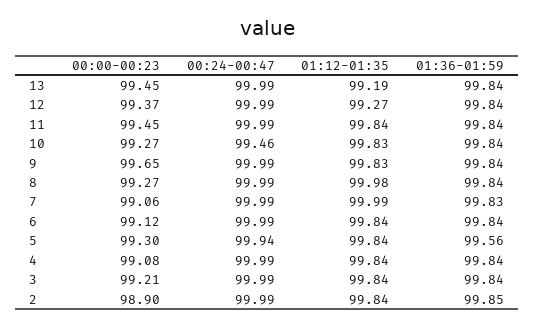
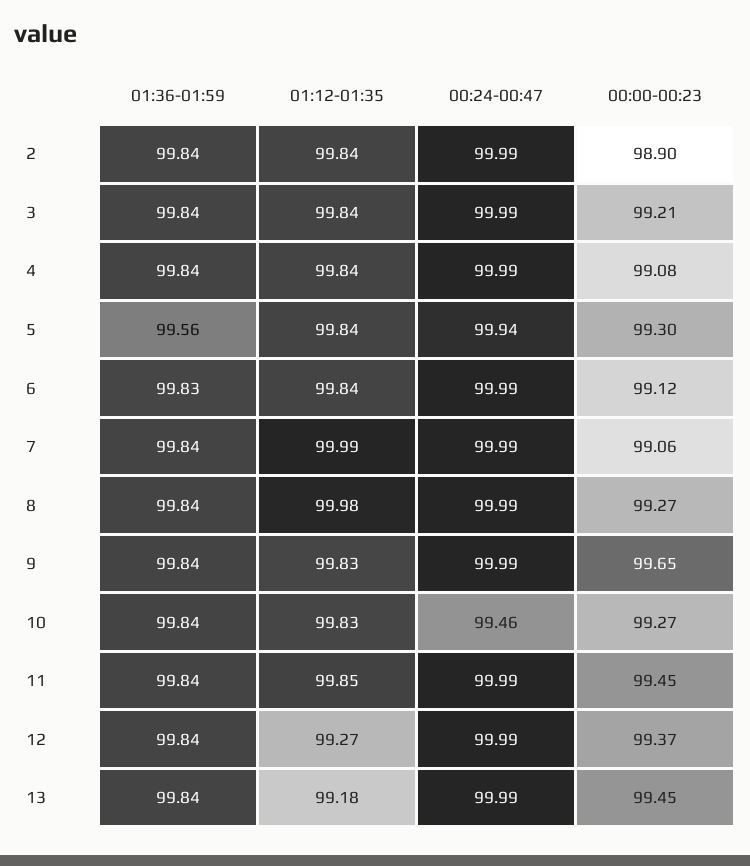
  {
    "00:00-00:23": {
      "13": 99.45,
      "12": 99.37,
      "11": 99.45,
      "10": 99.27,
      "9": 99.65,
      "8": 99.27,
      "7": 99.06,
      "6": 99.12,
      "5": 99.3,
      "4": 99.08,
      "3": 99.21,
      "2": 98.9
    },
    "00:24-00:47": {
      "13": 99.99,
      "12": 99.99,
      "11": 99.99,
      "10": 99.46,
      "9": 99.99,
      "8": 99.99,
      "7": 99.99,
      "6": 99.99,
      "5": 99.94,
      "4": 99.99,
      "3": 99.99,
      "2": 99.99
    },
    "01:12-01:35": {
-     "13": 99.19,
+     "13": 99.18,
      "12": 99.27,
-     "11": 99.84,
+     "11": 99.85,
      "10": 99.83,
      "9": 99.83,
      "8": 99.98,
      "7": 99.99,
      "6": 99.84,
      "5": 99.84,
      "4": 99.84,
      "3": 99.84,
      "2": 99.84
    },
    "01:36-01:59": {
      "13": 99.84,
      "12": 99.84,
      "11": 99.84,
      "10": 99.84,
      "9": 99.84,
      "8": 99.84,
-     "7": 99.83,
+     "7": 99.84,
-     "6": 99.84,
+     "6": 99.83,
      "5": 99.56,
      "4": 99.84,
      "3": 99.84,
-     "2": 99.85
+     "2": 99.84
    }
  }

